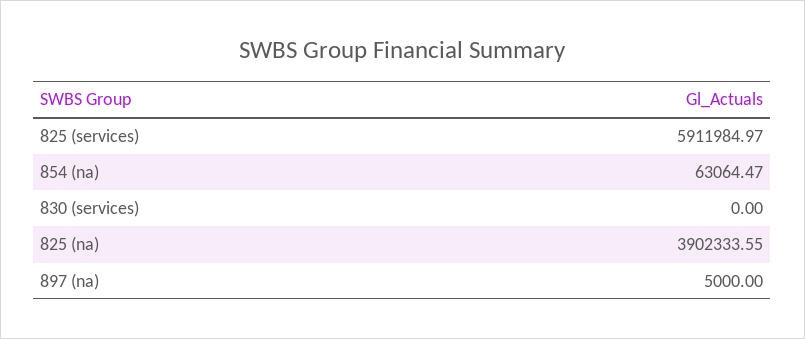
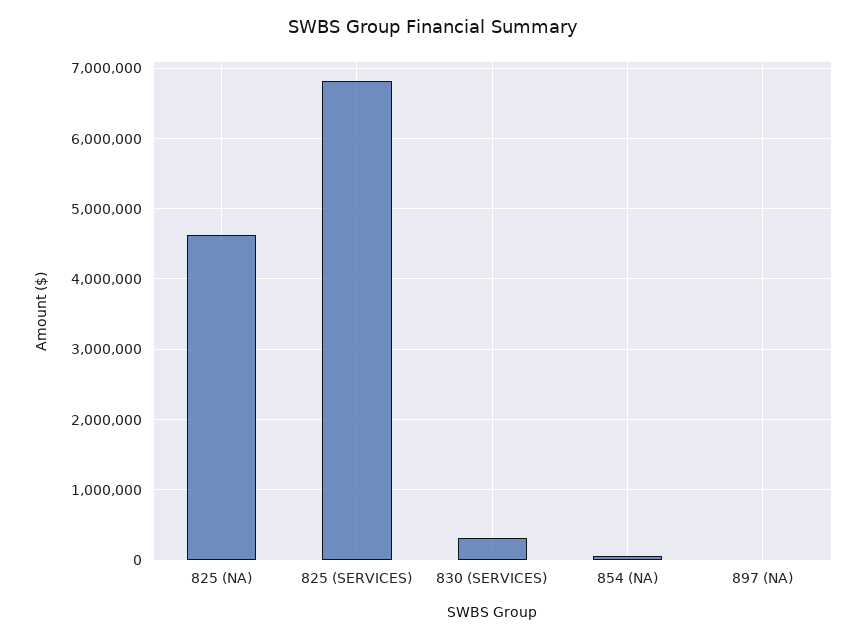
  {
-   "825 (services)": 5911984.97,
+   "825 (services)": 6800000,
    "854 (na)": 63064.47,
-   "830 (services)": 0,
+   "830 (services)": 300000,
-   "825 (na)": 3902333.55,
+   "825 (na)": 4600000,
    "897 (na)": 5000
  }

